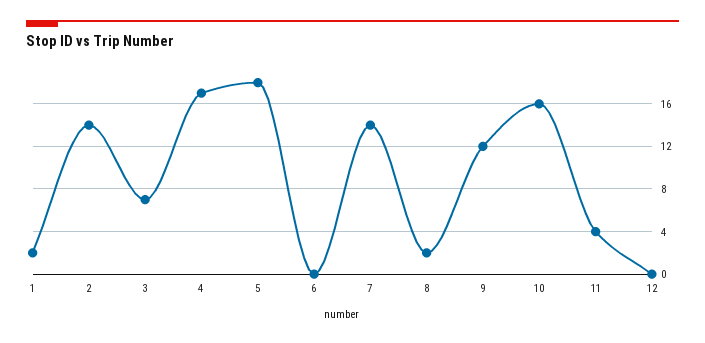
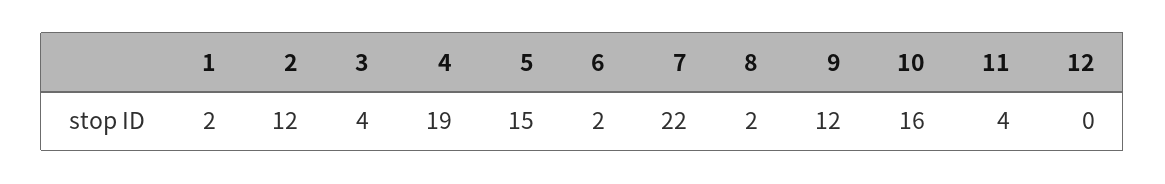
  {
    "1": 2,
-   "2": 14,
+   "2": 12,
-   "3": 7,
+   "3": 4,
-   "4": 17,
+   "4": 19,
-   "5": 18,
+   "5": 15,
-   "6": 0,
+   "6": 2,
-   "7": 14,
+   "7": 22,
    "8": 2,
    "9": 12,
    "10": 16,
    "11": 4,
    "12": 0
  }

